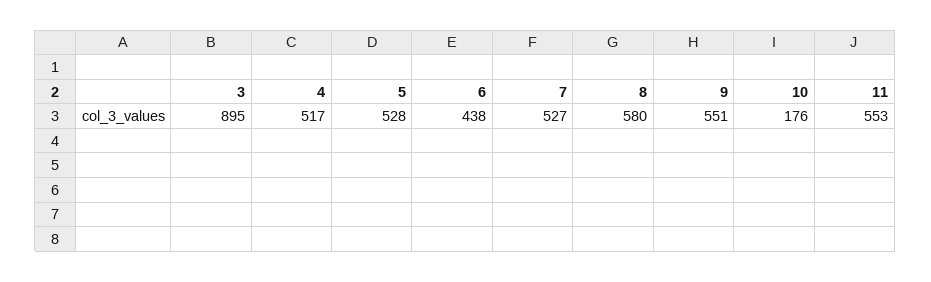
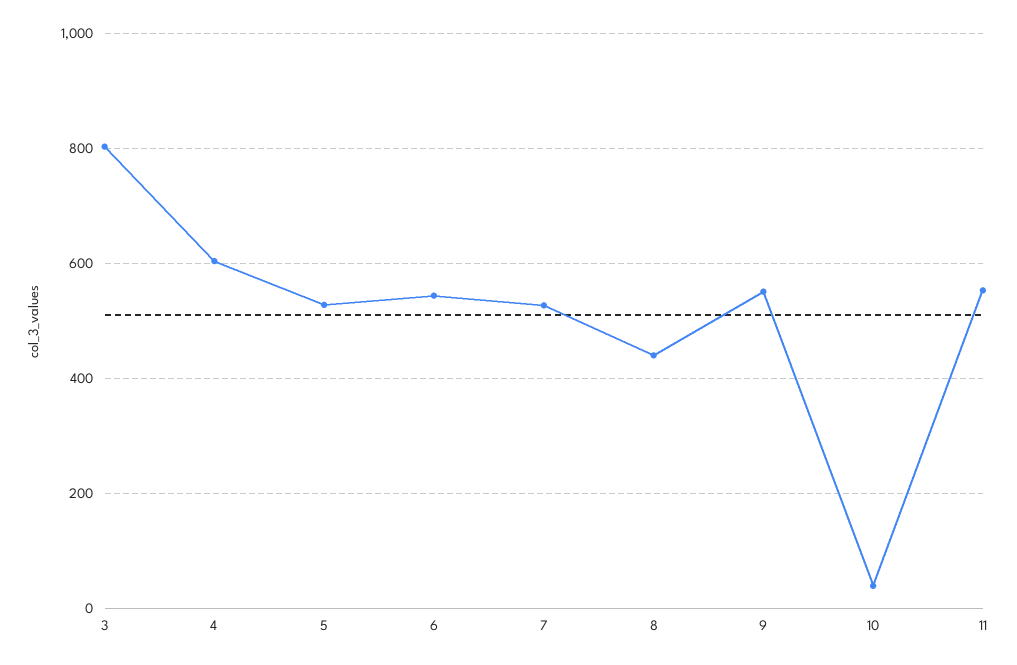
  {
-   "3": 895,
+   "3": 800,
-   "4": 517,
+   "4": 600,
    "5": 528,
-   "6": 438,
+   "6": 540,
    "7": 527,
-   "8": 580,
+   "8": 440,
    "9": 551,
-   "10": 176,
+   "10": 40,
    "11": 553
  }

